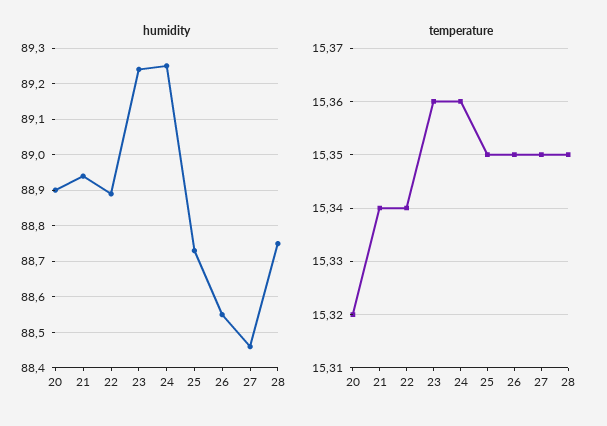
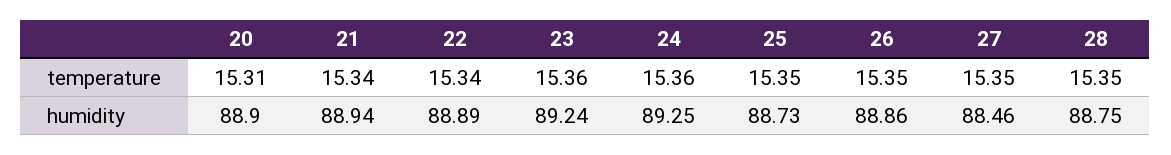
  {
    "humidity": {
      "20": 88.9,
      "21": 88.94,
      "22": 88.89,
      "23": 89.24,
      "24": 89.25,
      "25": 88.73,
-     "26": 88.55,
+     "26": 88.86,
      "27": 88.46,
      "28": 88.75
    },
    "temperature": {
-     "20": 15.32,
+     "20": 15.31,
      "21": 15.34,
      "22": 15.34,
      "23": 15.36,
      "24": 15.36,
      "25": 15.35,
      "26": 15.35,
      "27": 15.35,
      "28": 15.35
    }
  }

